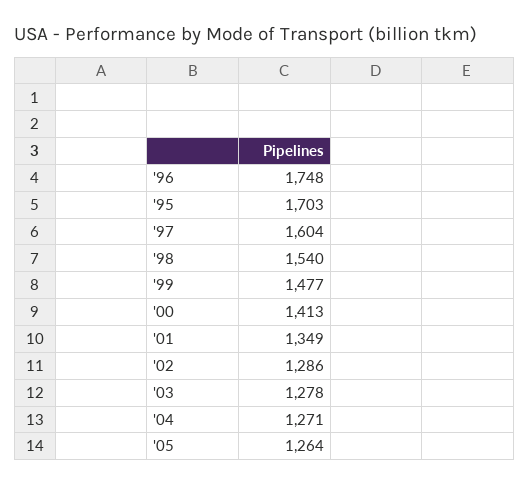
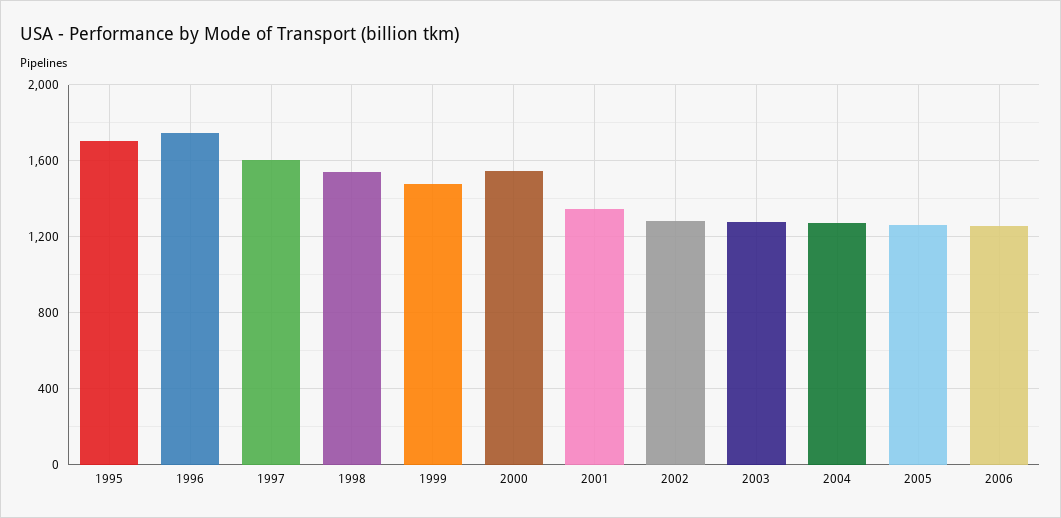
  {
    "'96": 1748,
    "'95": 1703,
    "'97": 1604,
    "'98": 1540,
    "'99": 1477,
-   "'00": 1413,
+   "'00": 1550,
    "'01": 1349,
    "'02": 1286,
    "'03": 1278,
    "'04": 1271,
-   "'05": 1264
+   "'05": 1264,
+   "2006": 1250
  }

